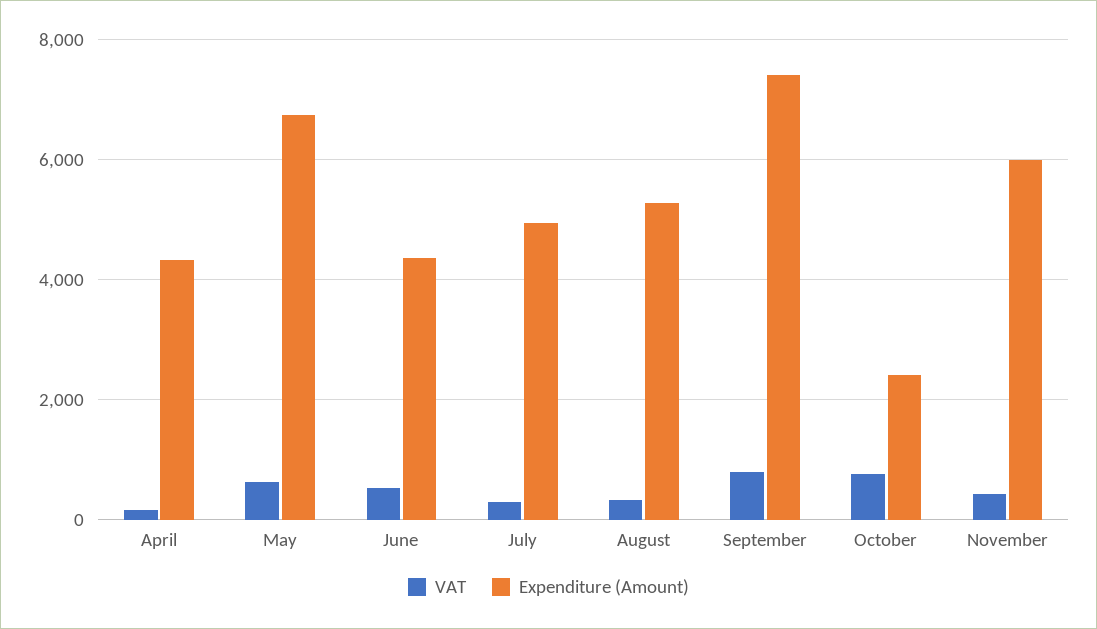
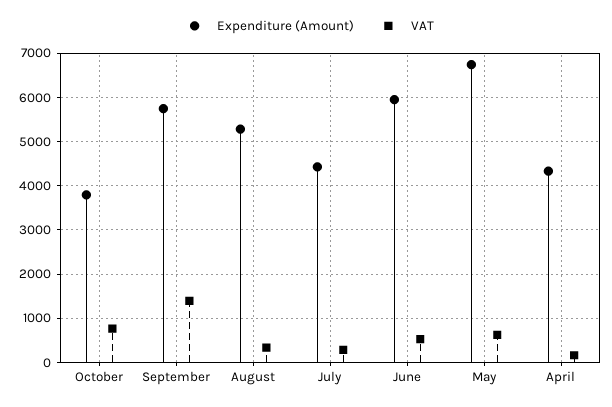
  {
    "VAT": {
      "April": 200,
      "May": 600,
      "June": 600,
      "July": 200,
      "August": 400,
-     "September": 800,
+     "September": 1400,
-     "October": 800,
+     "October": 800
-     "November": 400
    },
    "Expenditure (Amount)": {
      "April": 4400,
      "May": 6800,
-     "June": 4400,
+     "June": 6000,
-     "July": 5000,
+     "July": 4400,
      "August": 5200,
-     "September": 7400,
+     "September": 5800,
-     "October": 2400,
+     "October": 3800
-     "November": 6000
    }
  }

